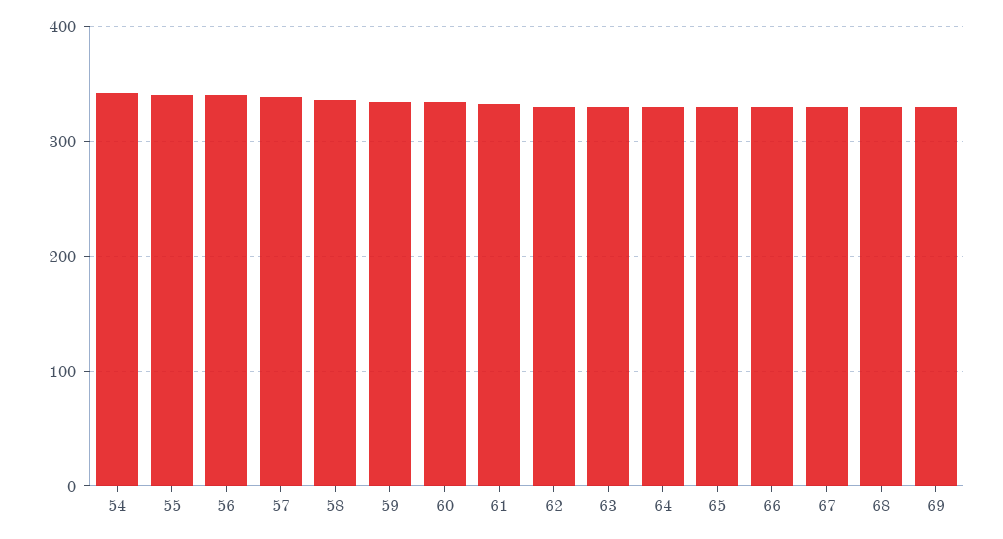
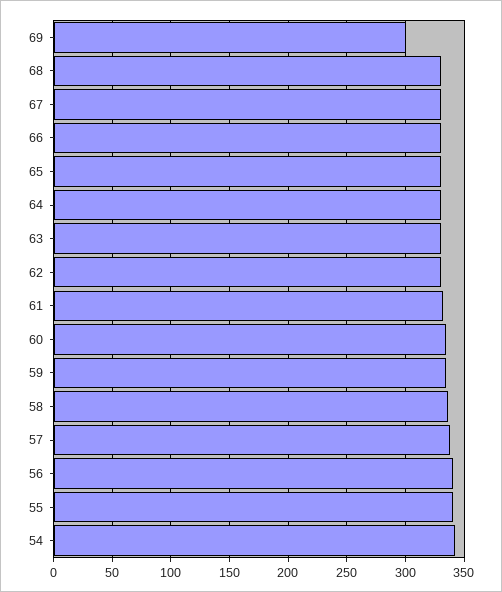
  {
    "54": 340,
    "55": 340,
    "56": 340,
    "57": 340,
    "58": 340,
    "59": 330,
    "60": 330,
    "61": 330,
    "62": 330,
    "63": 330,
    "64": 330,
    "65": 330,
    "66": 330,
    "67": 330,
    "68": 330,
-   "69": 330
+   "69": 300
  }

